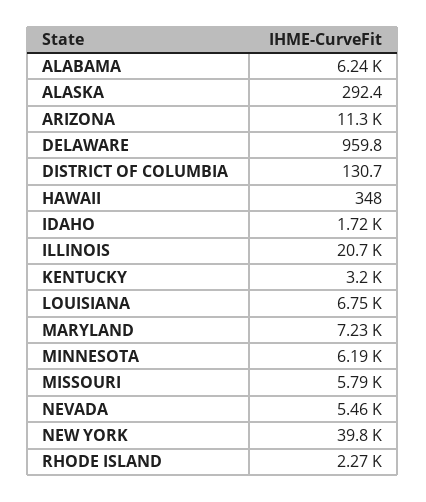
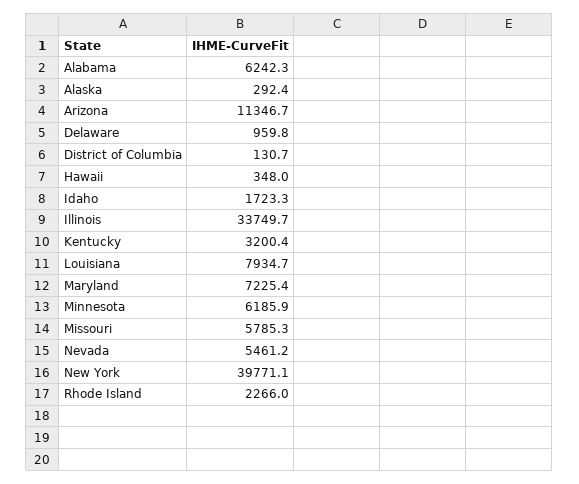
  {
    "ALABAMA": 6242.3,
    "ALASKA": 292.4,
    "ARIZONA": 11346.7,
    "DELAWARE": 959.8,
    "DISTRICT OF COLUMBIA": 130.7,
    "HAWAII": 348,
    "IDAHO": 1723.3,
-   "ILLINOIS": 20700,
+   "ILLINOIS": 33749.7,
    "KENTUCKY": 3200.4,
-   "LOUISIANA": 6750,
+   "LOUISIANA": 7934.7,
    "MARYLAND": 7225.4,
    "MINNESOTA": 6185.9,
    "MISSOURI": 5785.3,
    "NEVADA": 5461.2,
    "NEW YORK": 39771.1,
    "RHODE ISLAND": 2266
  }

